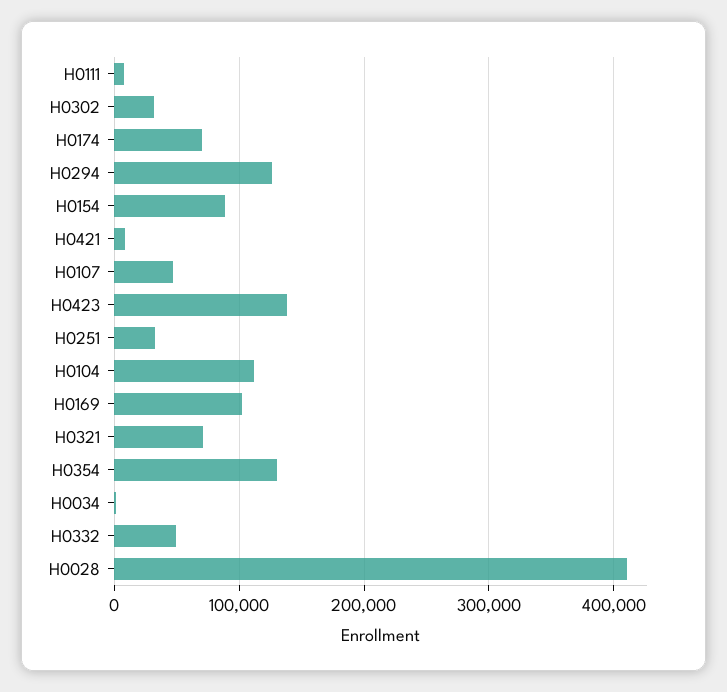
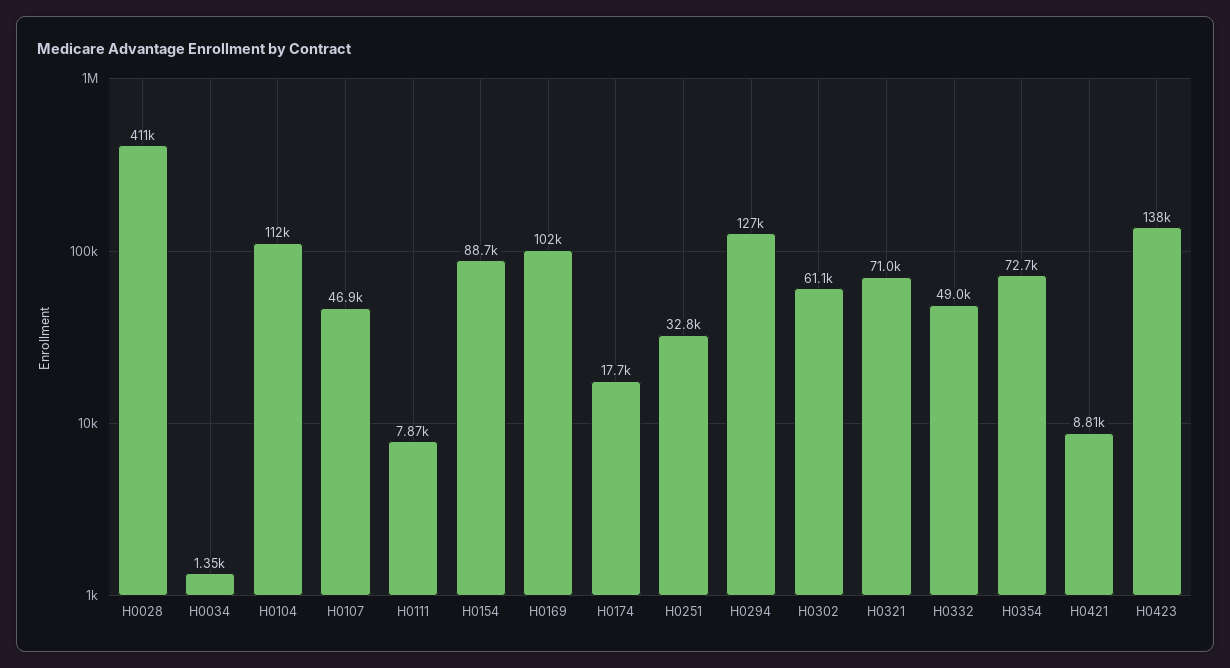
  {
    "H0111": 7870,
-   "H0302": 30000,
+   "H0302": 61100,
-   "H0174": 70000,
+   "H0174": 17700,
    "H0294": 127000,
    "H0154": 88700,
    "H0421": 8810,
    "H0107": 46900,
    "H0423": 138000,
    "H0251": 32800,
    "H0104": 112000,
    "H0169": 102000,
    "H0321": 71000,
-   "H0354": 130000,
+   "H0354": 72700,
    "H0034": 1350,
    "H0332": 49000,
    "H0028": 411000
  }

